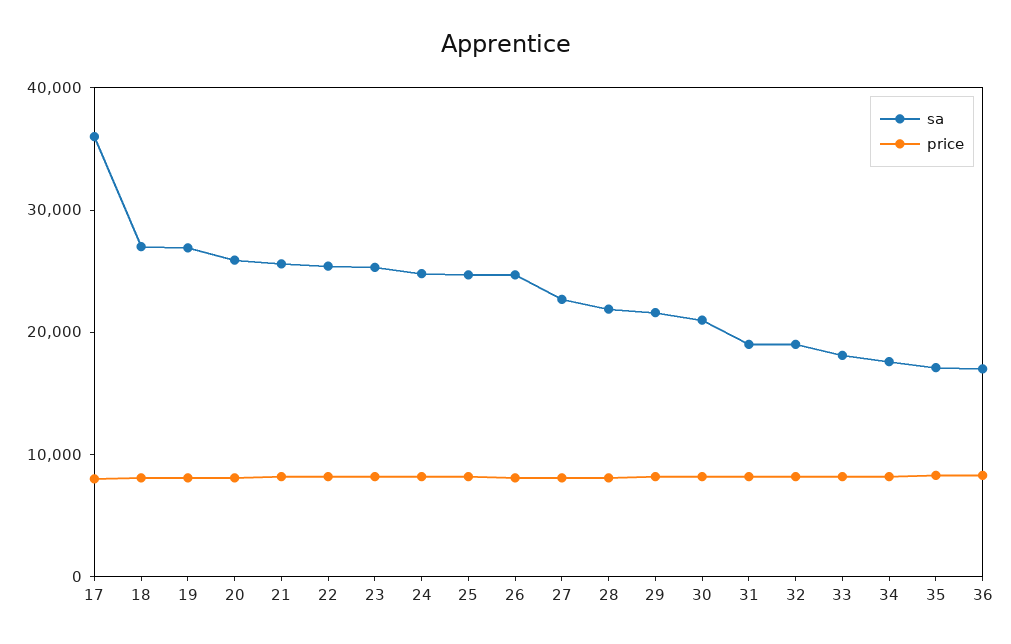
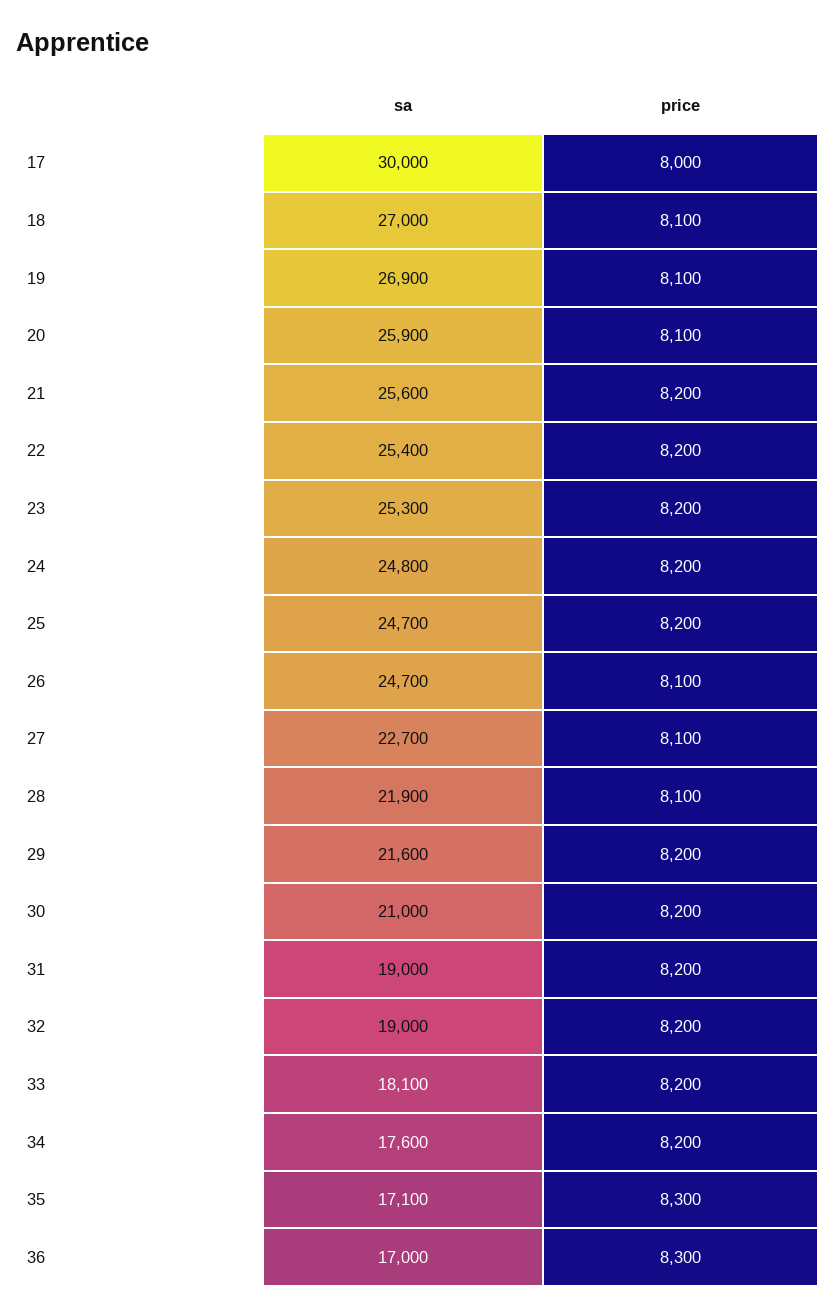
  {
    "sa": {
-     "17": 36000,
+     "17": 30000,
      "18": 27000,
      "19": 26900,
      "20": 25900,
      "21": 25600,
      "22": 25400,
      "23": 25300,
      "24": 24800,
      "25": 24700,
      "26": 24700,
      "27": 22700,
      "28": 21900,
      "29": 21600,
      "30": 21000,
      "31": 19000,
      "32": 19000,
      "33": 18100,
      "34": 17600,
      "35": 17100,
      "36": 17000
    },
    "price": {
      "17": 8000,
      "18": 8100,
      "19": 8100,
      "20": 8100,
      "21": 8200,
      "22": 8200,
      "23": 8200,
      "24": 8200,
      "25": 8200,
      "26": 8100,
      "27": 8100,
      "28": 8100,
      "29": 8200,
      "30": 8200,
      "31": 8200,
      "32": 8200,
      "33": 8200,
      "34": 8200,
      "35": 8300,
      "36": 8300
    }
  }

